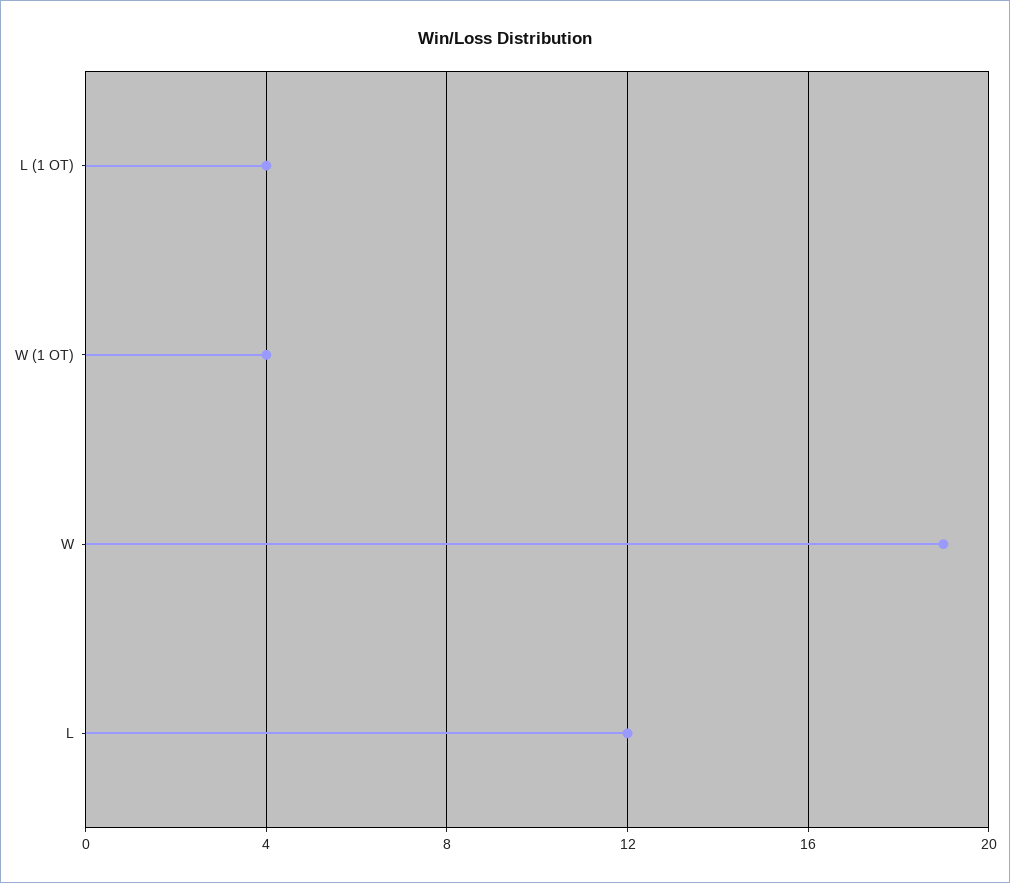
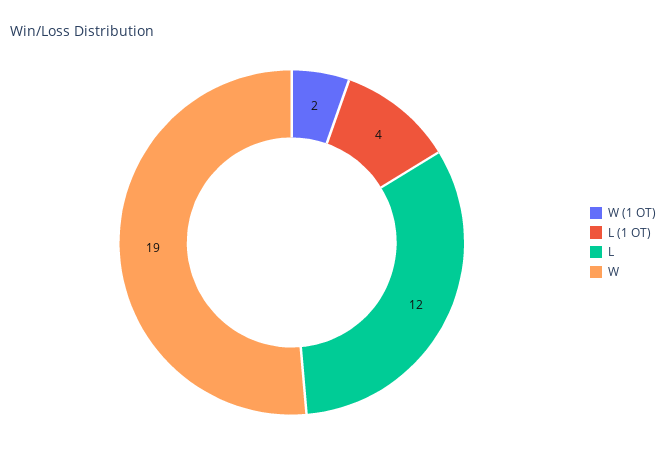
  {
    "L (1 OT)": 4,
-   "W (1 OT)": 4,
+   "W (1 OT)": 2,
    "W": 19,
    "L": 12
  }

